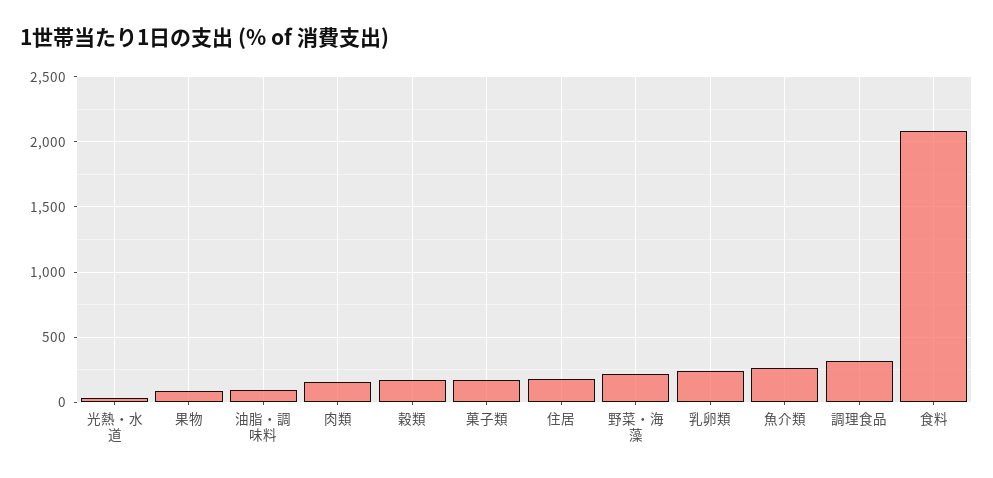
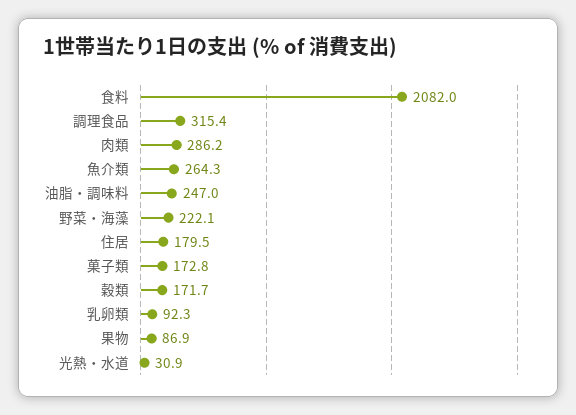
  {
    "光熱・水道": 30.9,
    "果物": 86.9,
-   "油脂・調味料": 100,
+   "油脂・調味料": 247,
-   "肉類": 150,
+   "肉類": 286.2,
    "穀類": 171.7,
    "菓子類": 172.8,
    "住居": 179.5,
    "野菜・海藻": 222.1,
-   "乳卵類": 250,
+   "乳卵類": 92.3,
    "魚介類": 264.3,
    "調理食品": 315.4,
    "食料": 2082
  }

